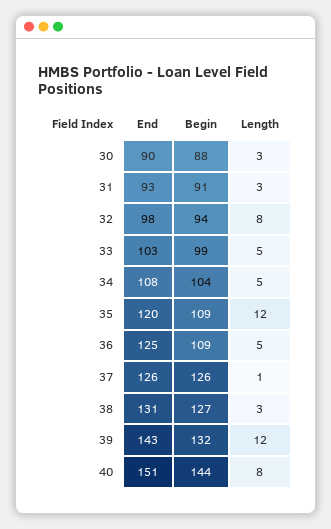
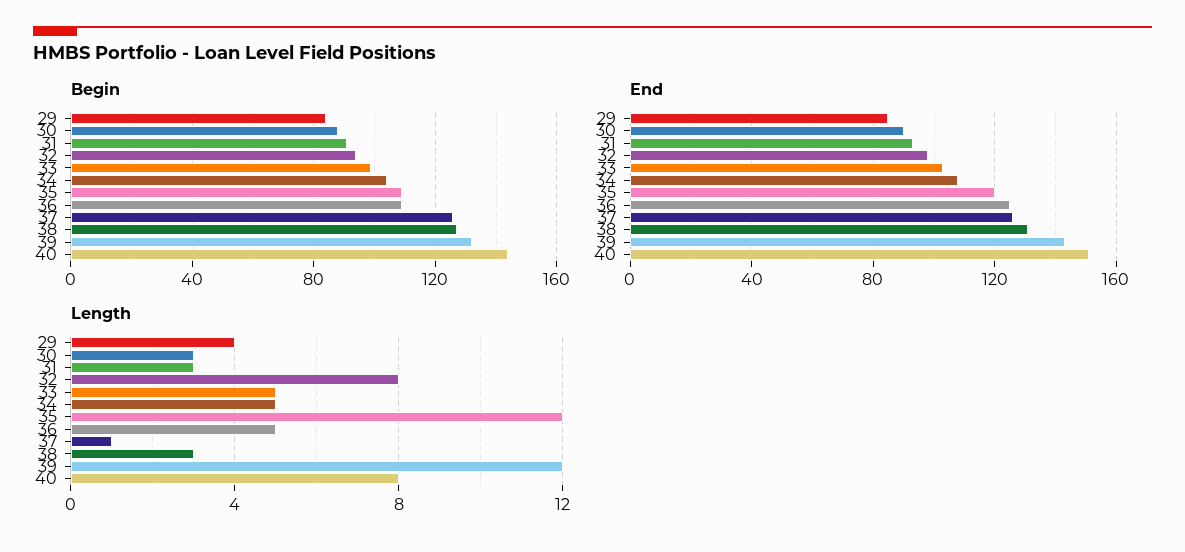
  {
    "End": {
      "30": 90,
      "31": 93,
      "32": 98,
      "33": 103,
      "34": 108,
      "35": 120,
      "36": 125,
      "37": 126,
      "38": 131,
      "39": 143,
-     "40": 151
+     "40": 151,
+     "29": 85
    },
    "Begin": {
      "30": 88,
      "31": 91,
      "32": 94,
      "33": 99,
      "34": 104,
      "35": 109,
      "36": 109,
      "37": 126,
      "38": 127,
      "39": 132,
-     "40": 144
+     "40": 144,
+     "29": 85
    },
    "Length": {
      "30": 3,
      "31": 3,
      "32": 8,
      "33": 5,
      "34": 5,
      "35": 12,
      "36": 5,
      "37": 1,
      "38": 3,
      "39": 12,
-     "40": 8
+     "40": 8,
+     "29": 4
    }
  }

